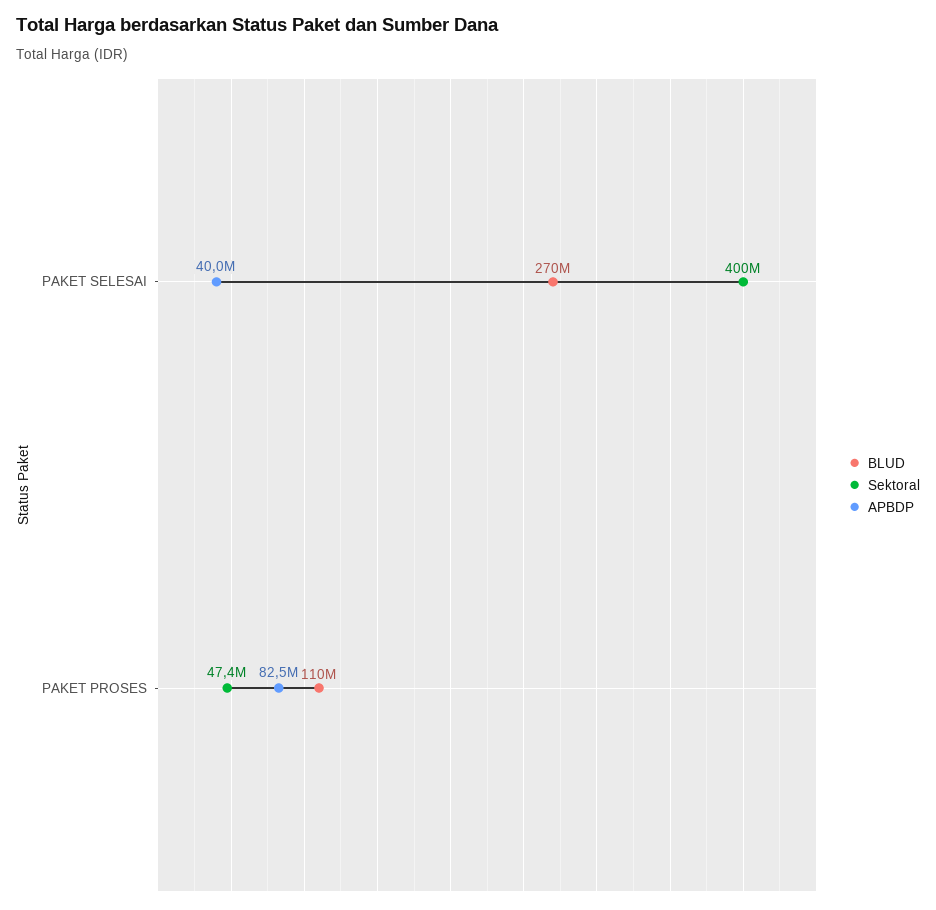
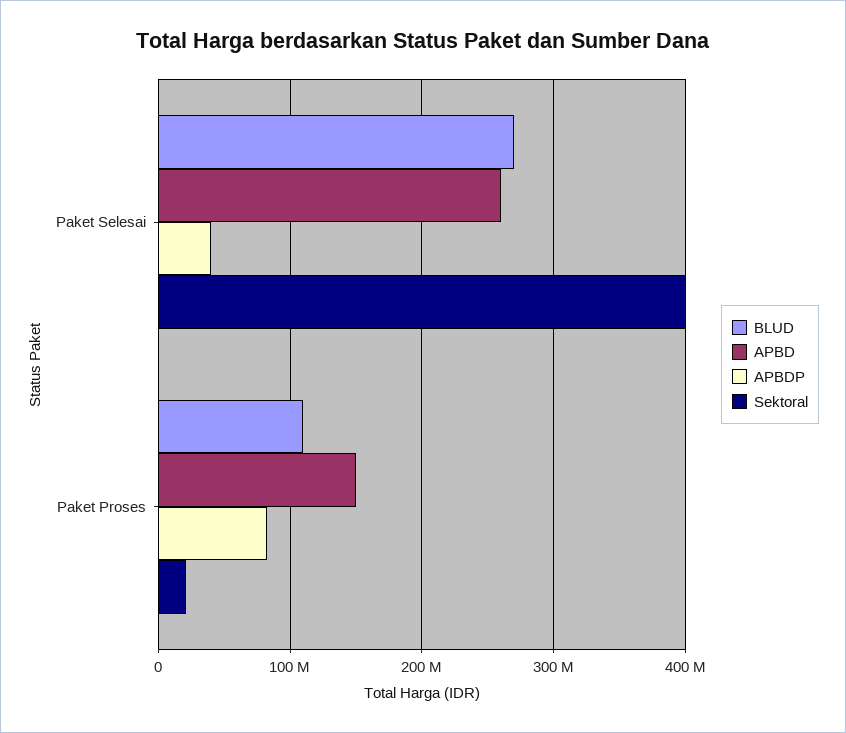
  {
    "BLUD": {
      "PAKET SELESAI": 270000000,
      "PAKET PROSES": 110000000
    },
    "Sektoral": {
      "PAKET SELESAI": 400000000,
-     "PAKET PROSES": 47400000
+     "PAKET PROSES": 20000000
    },
    "APBDP": {
      "PAKET SELESAI": 40000000,
      "PAKET PROSES": 82500000
-   }
+   },
+   "APBD": {
+     "PAKET SELESAI": 260000000,
+     "PAKET PROSES": 150000000
+   }
  }

